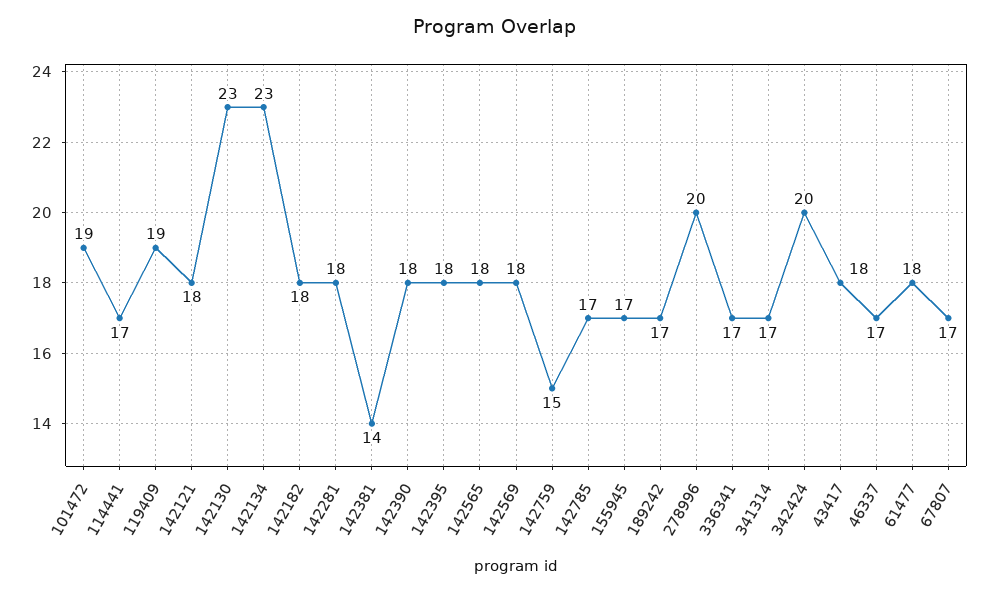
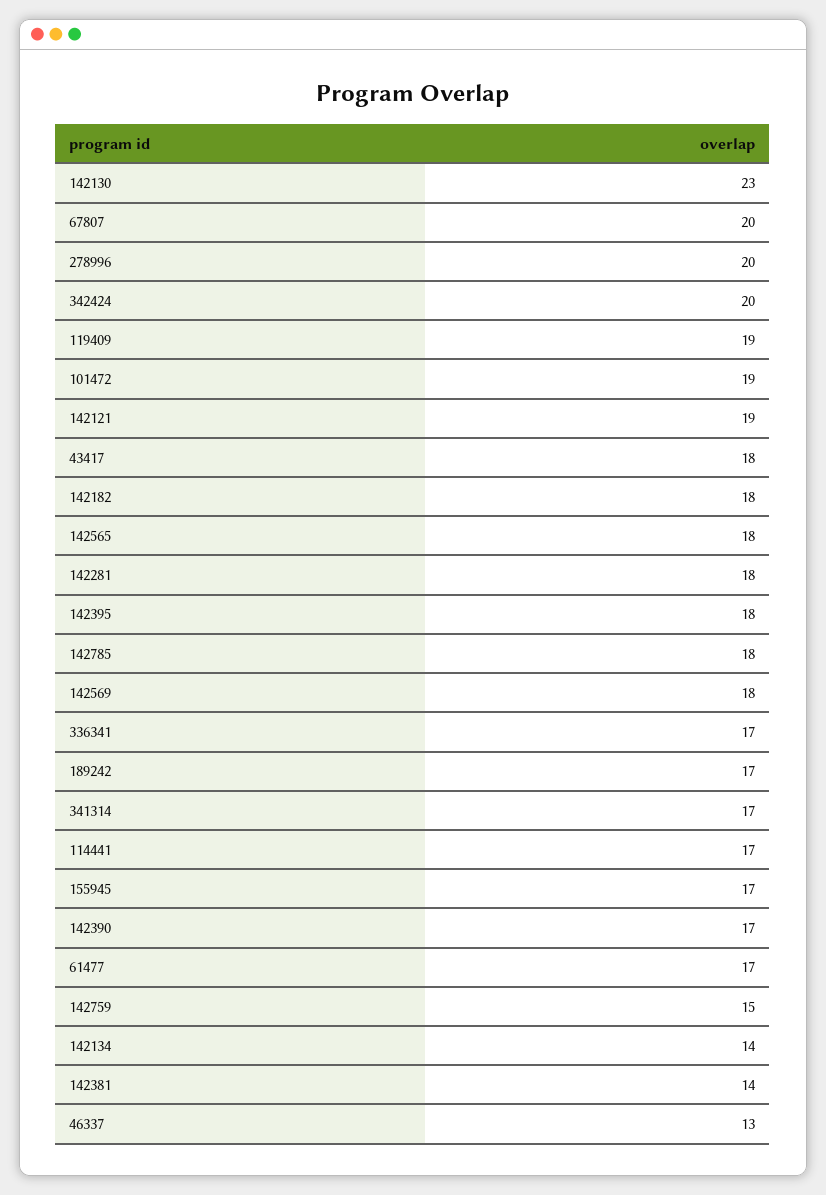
  {
    "101472": 19,
    "114441": 17,
    "119409": 19,
-   "142121": 18,
+   "142121": 19,
    "142130": 23,
-   "142134": 23,
+   "142134": 14,
    "142182": 18,
    "142281": 18,
    "142381": 14,
-   "142390": 18,
+   "142390": 17,
    "142395": 18,
    "142565": 18,
    "142569": 18,
    "142759": 15,
-   "142785": 17,
+   "142785": 18,
    "155945": 17,
    "189242": 17,
    "278996": 20,
    "336341": 17,
    "341314": 17,
    "342424": 20,
    "43417": 18,
-   "46337": 17,
+   "46337": 13,
-   "61477": 18,
+   "61477": 17,
-   "67807": 17
+   "67807": 20
  }

